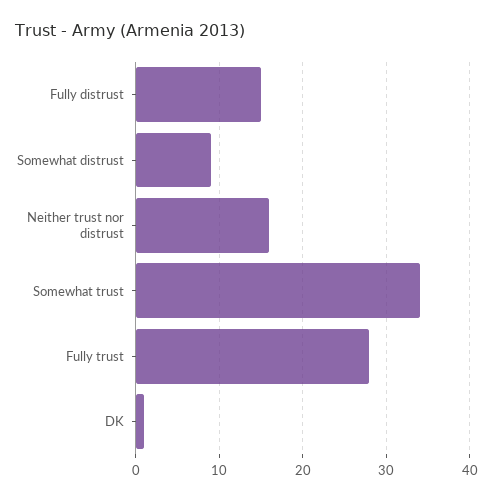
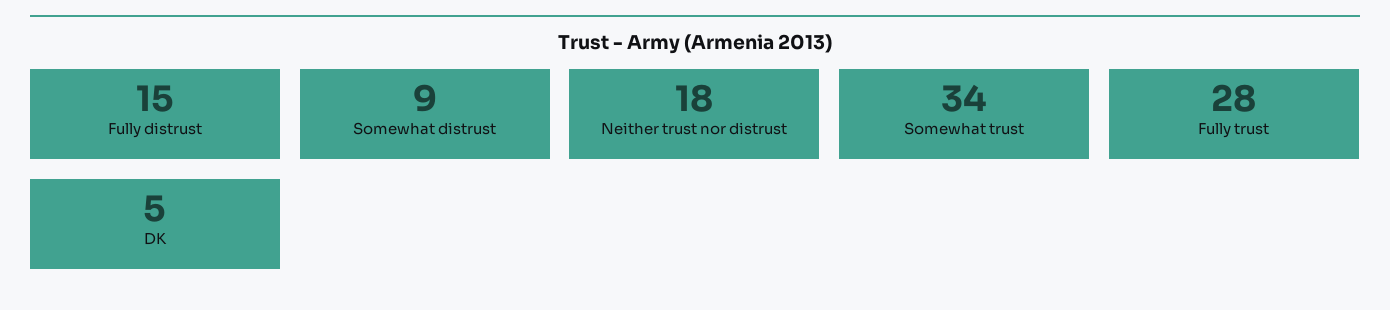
  {
    "Fully distrust": 15,
    "Somewhat distrust": 9,
-   "Neither trust nor distrust": 16,
+   "Neither trust nor distrust": 18,
    "Somewhat trust": 34,
    "Fully trust": 28,
-   "DK": 1
+   "DK": 5
  }

